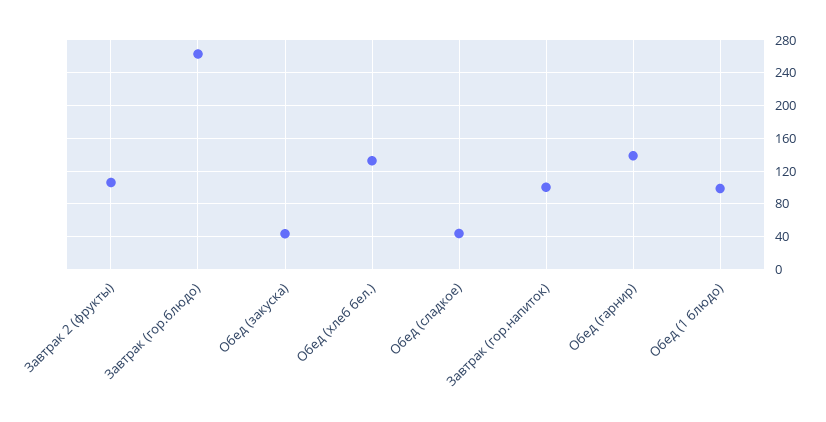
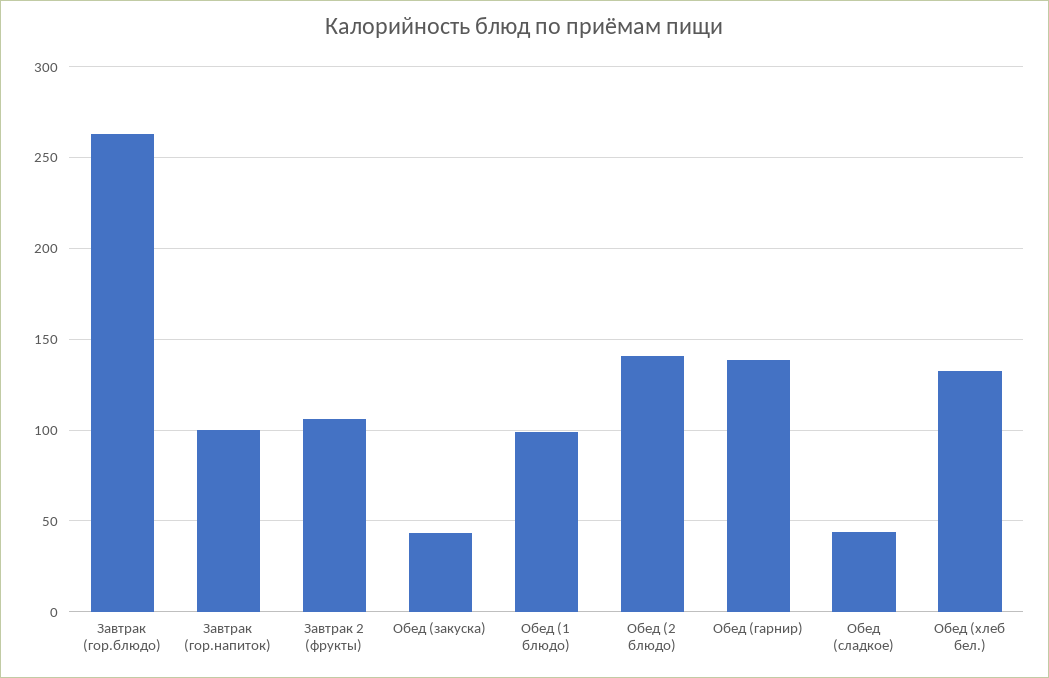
  {
    "Завтрак 2 (фрукты)": 105,
    "Завтрак (гор.блюдо)": 265,
    "Обед (закуска)": 45,
    "Обед (хлеб бел.)": 135,
    "Обед (сладкое)": 45,
    "Завтрак (гор.напиток)": 100,
    "Обед (гарнир)": 140,
-   "Обед (1 блюдо)": 100
+   "Обед (1 блюдо)": 100,
+   "Обед (2 блюдо)": 140
  }

